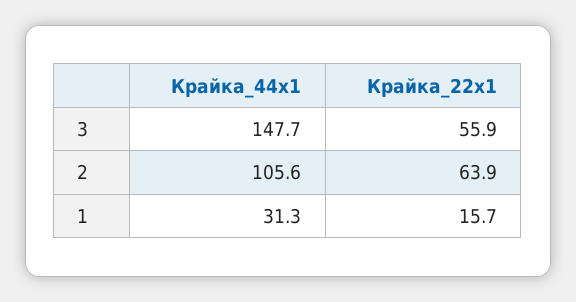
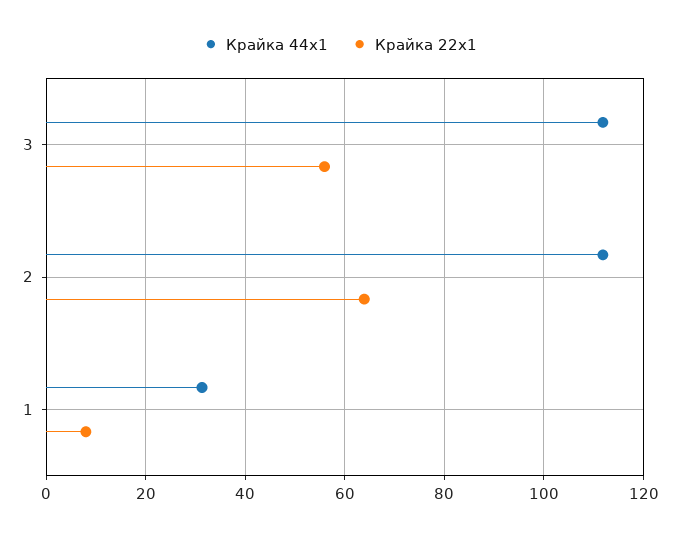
  {
    "Крайка_44x1": {
-     "3": 147.7,
+     "3": 112,
-     "2": 105.6,
+     "2": 112,
      "1": 31.3
    },
    "Крайка_22x1": {
      "3": 55.9,
      "2": 63.9,
-     "1": 15.7
+     "1": 8
    }
  }

